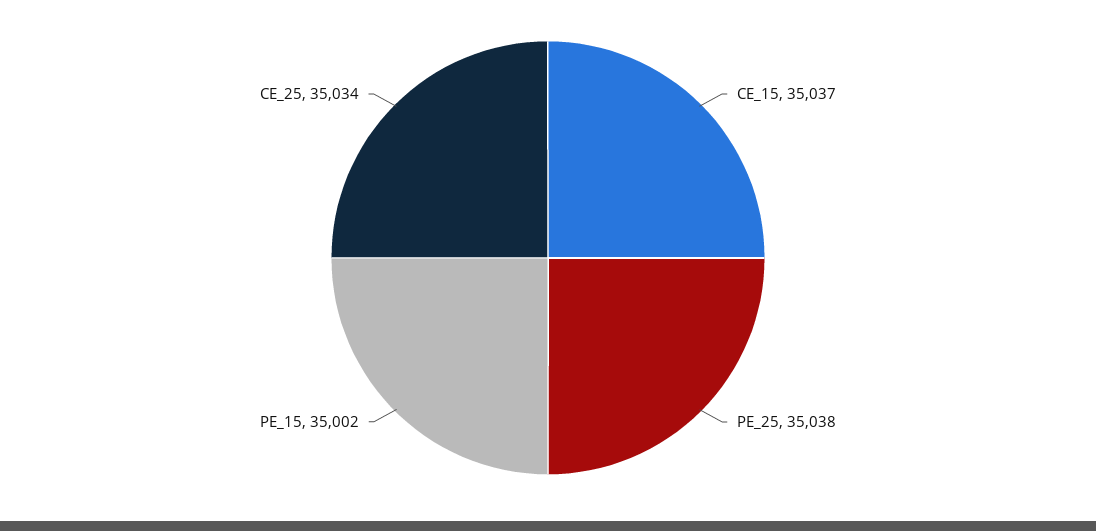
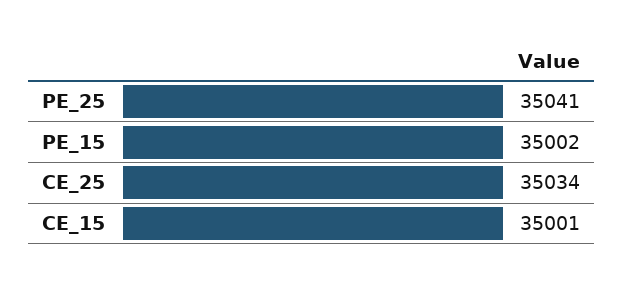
  {
-   "CE_15": 35037,
+   "CE_15": 35001,
-   "PE_25": 35038,
+   "PE_25": 35041,
    "PE_15": 35002,
    "CE_25": 35034
  }

